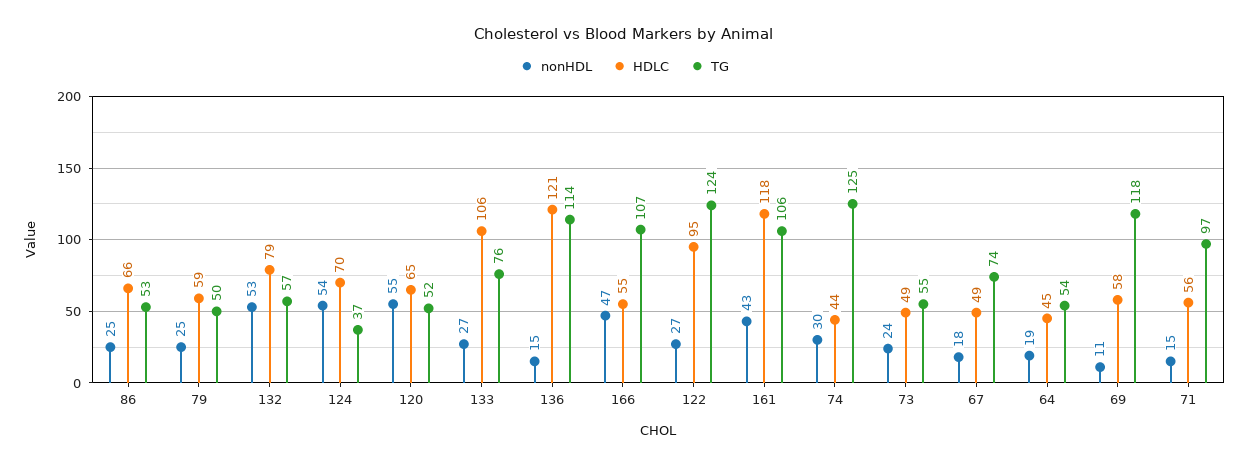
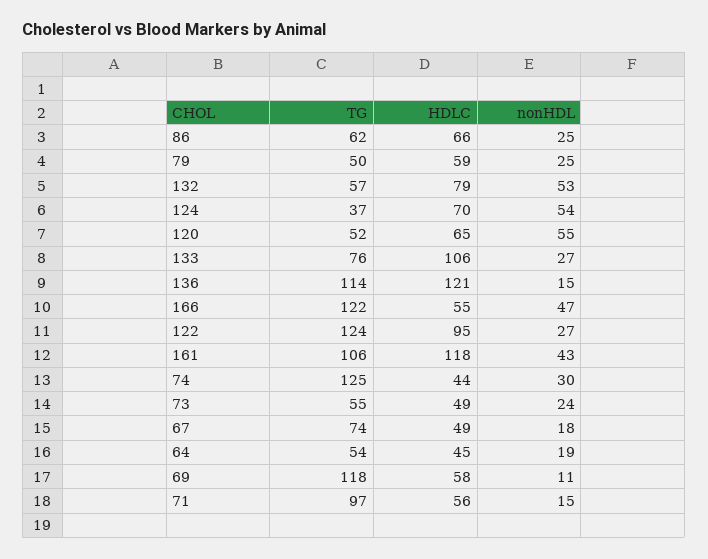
  {
    "nonHDL": {
      "86": 25,
      "79": 25,
      "132": 53,
      "124": 54,
      "120": 55,
      "133": 27,
      "136": 15,
      "166": 47,
      "122": 27,
      "161": 43,
      "74": 30,
      "73": 24,
      "67": 18,
      "64": 19,
      "69": 11,
      "71": 15
    },
    "HDLC": {
      "86": 66,
      "79": 59,
      "132": 79,
      "124": 70,
      "120": 65,
      "133": 106,
      "136": 121,
      "166": 55,
      "122": 95,
      "161": 118,
      "74": 44,
      "73": 49,
      "67": 49,
      "64": 45,
      "69": 58,
      "71": 56
    },
    "TG": {
-     "86": 53,
+     "86": 62,
      "79": 50,
      "132": 57,
      "124": 37,
      "120": 52,
      "133": 76,
      "136": 114,
-     "166": 107,
+     "166": 122,
      "122": 124,
      "161": 106,
      "74": 125,
      "73": 55,
      "67": 74,
      "64": 54,
      "69": 118,
      "71": 97
    }
  }

